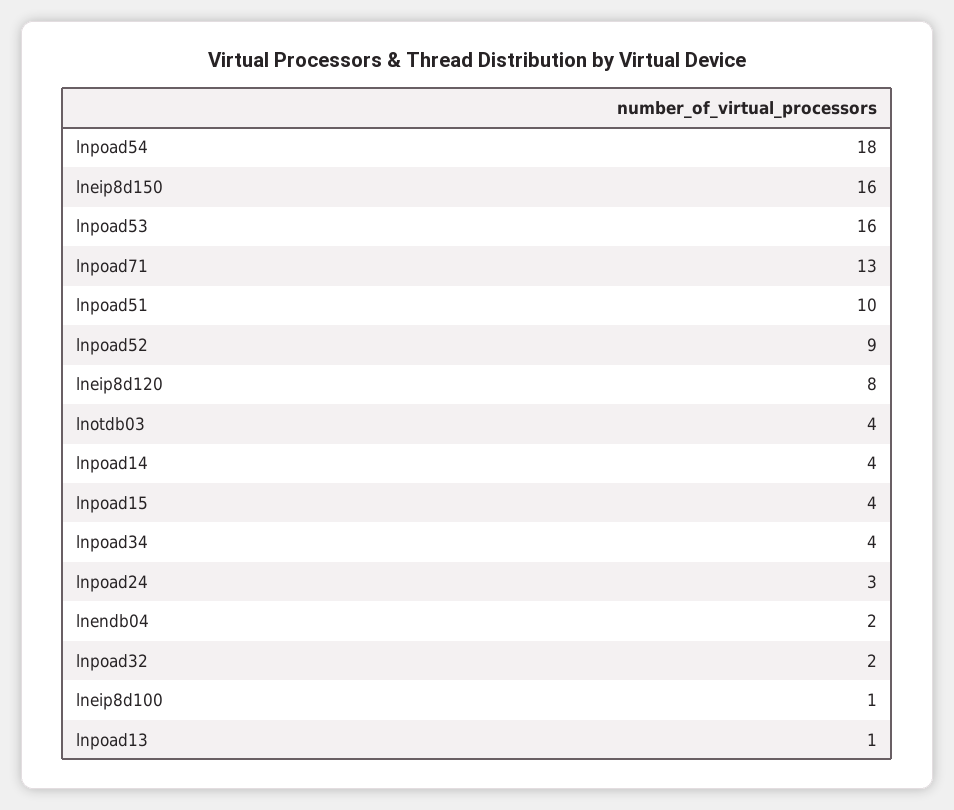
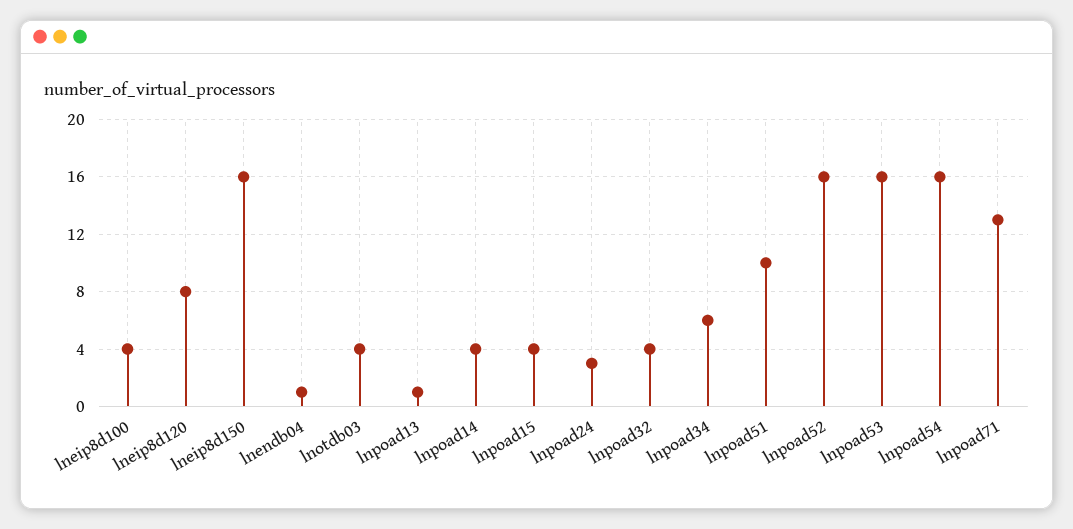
  {
-   "lnpoad54": 18,
+   "lnpoad54": 16,
    "lneip8d150": 16,
    "lnpoad53": 16,
    "lnpoad71": 13,
    "lnpoad51": 10,
-   "lnpoad52": 9,
+   "lnpoad52": 16,
    "lneip8d120": 8,
    "lnotdb03": 4,
    "lnpoad14": 4,
    "lnpoad15": 4,
-   "lnpoad34": 4,
+   "lnpoad34": 6,
    "lnpoad24": 3,
-   "lnendb04": 2,
+   "lnendb04": 1,
-   "lnpoad32": 2,
+   "lnpoad32": 4,
-   "lneip8d100": 1,
+   "lneip8d100": 4,
    "lnpoad13": 1
  }

